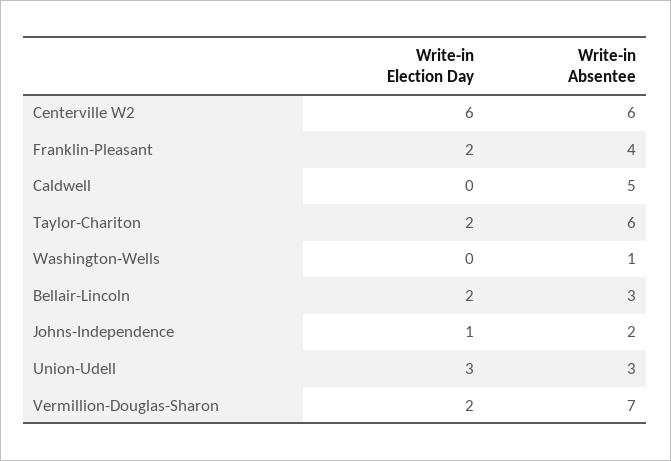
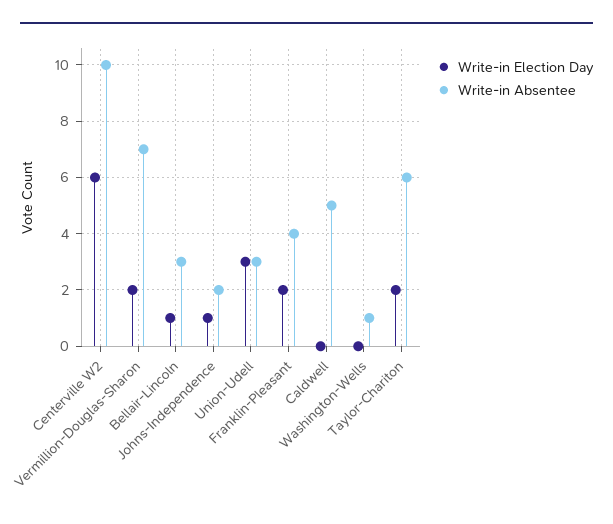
  {
    "Write-in Election Day": {
      "Centerville W2": 6,
      "Franklin-Pleasant": 2,
      "Caldwell": 0,
      "Taylor-Chariton": 2,
      "Washington-Wells": 0,
-     "Bellair-Lincoln": 2,
+     "Bellair-Lincoln": 1,
      "Johns-Independence": 1,
      "Union-Udell": 3,
      "Vermillion-Douglas-Sharon": 2
    },
    "Write-in Absentee": {
-     "Centerville W2": 6,
+     "Centerville W2": 10,
      "Franklin-Pleasant": 4,
      "Caldwell": 5,
      "Taylor-Chariton": 6,
      "Washington-Wells": 1,
      "Bellair-Lincoln": 3,
      "Johns-Independence": 2,
      "Union-Udell": 3,
      "Vermillion-Douglas-Sharon": 7
    }
  }

